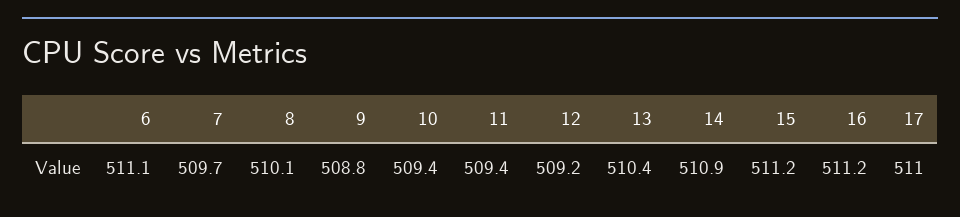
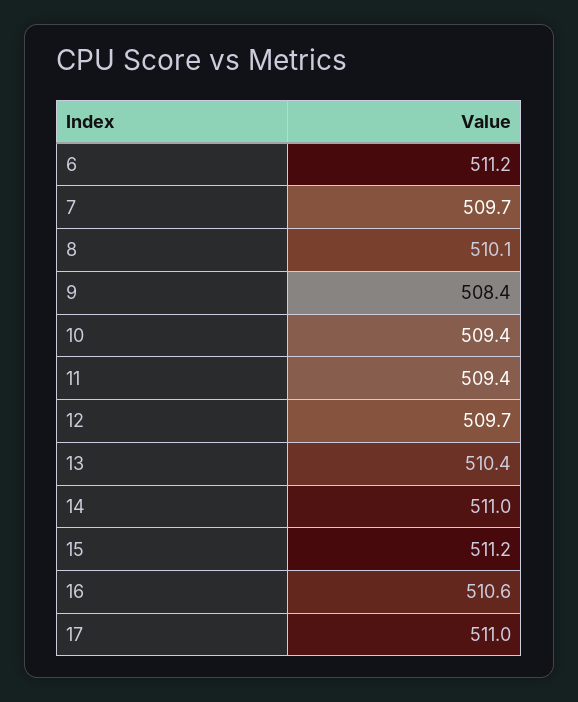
  {
-   "6": 511.1,
+   "6": 511.2,
    "7": 509.7,
    "8": 510.1,
-   "9": 508.8,
+   "9": 508.4,
    "10": 509.4,
    "11": 509.4,
-   "12": 509.2,
+   "12": 509.7,
    "13": 510.4,
-   "14": 510.9,
+   "14": 511,
    "15": 511.2,
-   "16": 511.2,
+   "16": 510.6,
    "17": 511
  }

